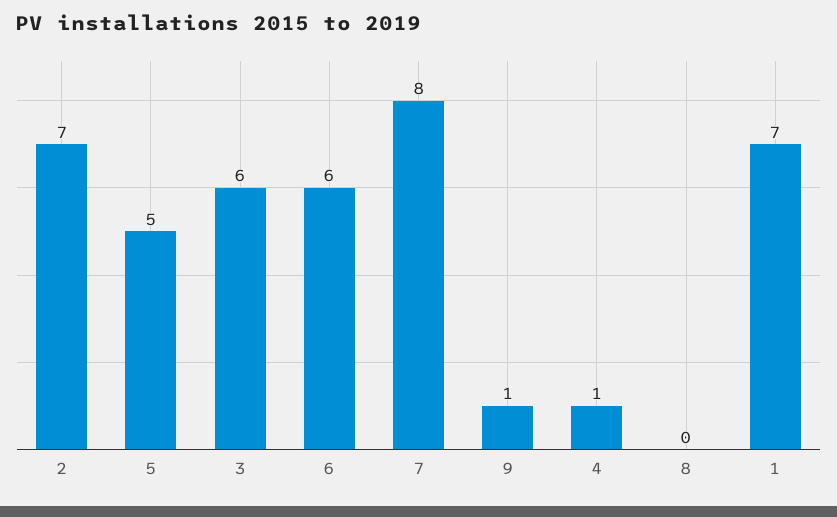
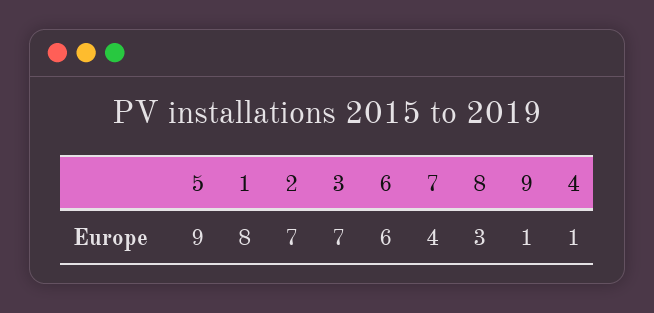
  {
    "2": 7,
-   "5": 5,
+   "5": 9,
-   "3": 6,
+   "3": 7,
    "6": 6,
-   "7": 8,
+   "7": 4,
    "9": 1,
    "4": 1,
-   "8": 0,
+   "8": 3,
-   "1": 7
+   "1": 8
  }

